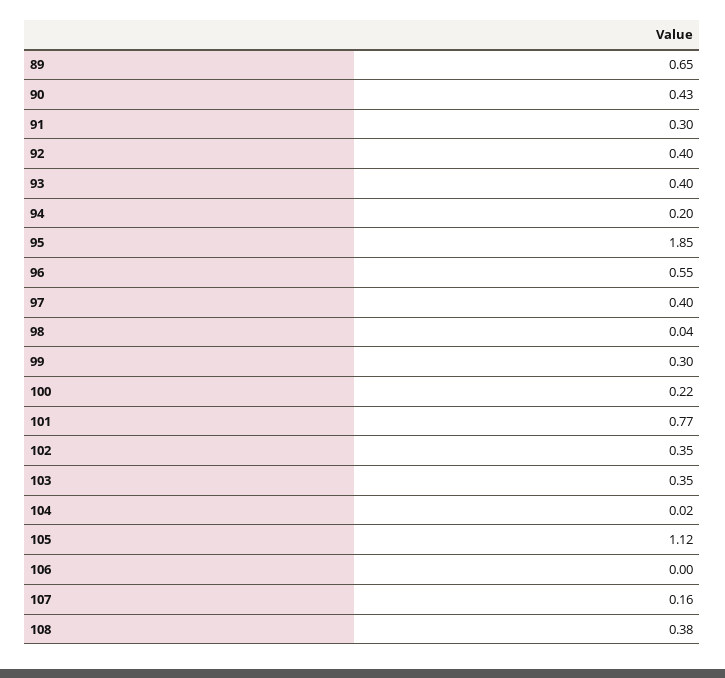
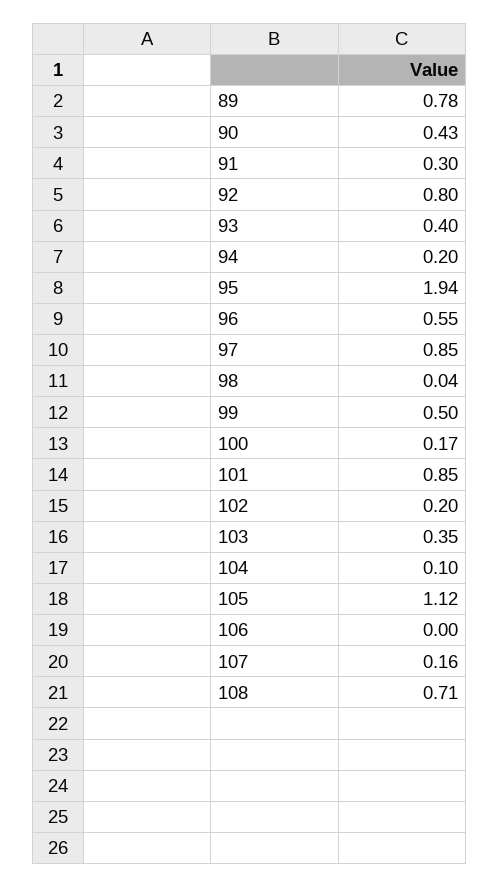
  {
-   "89": 0.65,
+   "89": 0.78,
    "90": 0.43,
    "91": 0.3,
-   "92": 0.4,
+   "92": 0.8,
    "93": 0.4,
    "94": 0.2,
-   "95": 1.85,
+   "95": 1.94,
    "96": 0.55,
-   "97": 0.4,
+   "97": 0.85,
    "98": 0.04,
-   "99": 0.3,
+   "99": 0.5,
-   "100": 0.22,
+   "100": 0.17,
-   "101": 0.77,
+   "101": 0.85,
-   "102": 0.35,
+   "102": 0.2,
    "103": 0.35,
-   "104": 0.02,
+   "104": 0.1,
    "105": 1.12,
    "106": 0,
    "107": 0.16,
-   "108": 0.38
+   "108": 0.71
  }

